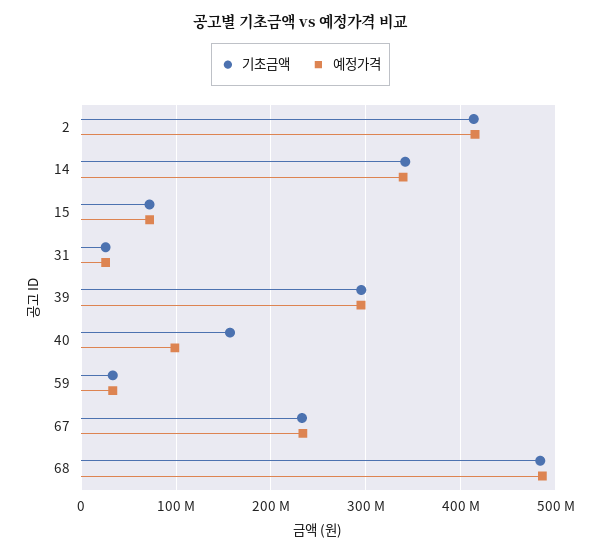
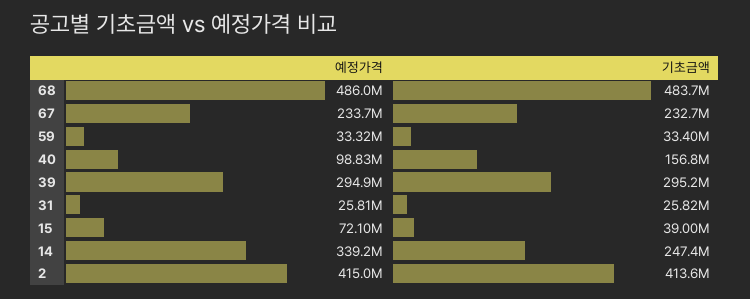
  {
    "기초금액": {
      "2": 413600000,
-     "14": 340000000,
+     "14": 247400000,
-     "15": 70000000,
+     "15": 39000000,
      "31": 25820000,
      "39": 295200000,
      "40": 156800000,
      "59": 33400000,
      "67": 232700000,
      "68": 483700000
    },
    "예정가격": {
      "2": 415000000,
      "14": 339200000,
      "15": 72100000,
      "31": 25810000,
      "39": 294900000,
      "40": 98830000,
      "59": 33320000,
      "67": 233700000,
      "68": 486000000
    }
  }

